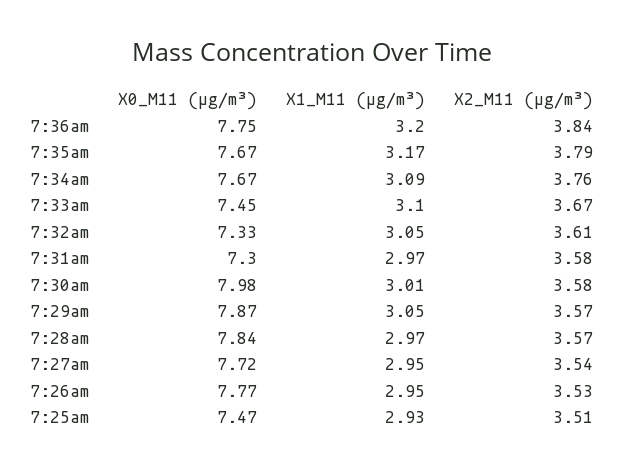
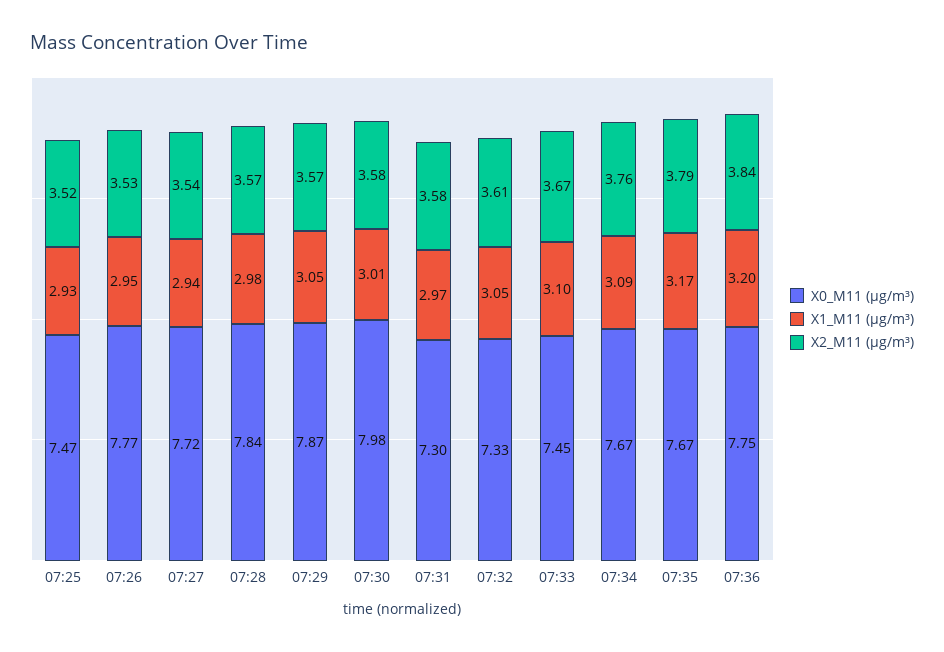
  {
    "X0_M11 (μg/m³)": {
      "7:36am": 7.75,
      "7:35am": 7.67,
      "7:34am": 7.67,
      "7:33am": 7.45,
      "7:32am": 7.33,
      "7:31am": 7.3,
      "7:30am": 7.98,
      "7:29am": 7.87,
      "7:28am": 7.84,
      "7:27am": 7.72,
      "7:26am": 7.77,
      "7:25am": 7.47
    },
    "X1_M11 (μg/m³)": {
      "7:36am": 3.2,
      "7:35am": 3.17,
      "7:34am": 3.09,
      "7:33am": 3.1,
      "7:32am": 3.05,
      "7:31am": 2.97,
      "7:30am": 3.01,
      "7:29am": 3.05,
-     "7:28am": 2.97,
+     "7:28am": 2.98,
-     "7:27am": 2.95,
+     "7:27am": 2.94,
      "7:26am": 2.95,
      "7:25am": 2.93
    },
    "X2_M11 (μg/m³)": {
      "7:36am": 3.84,
      "7:35am": 3.79,
      "7:34am": 3.76,
      "7:33am": 3.67,
      "7:32am": 3.61,
      "7:31am": 3.58,
      "7:30am": 3.58,
      "7:29am": 3.57,
      "7:28am": 3.57,
      "7:27am": 3.54,
      "7:26am": 3.53,
-     "7:25am": 3.51
+     "7:25am": 3.52
    }
  }

